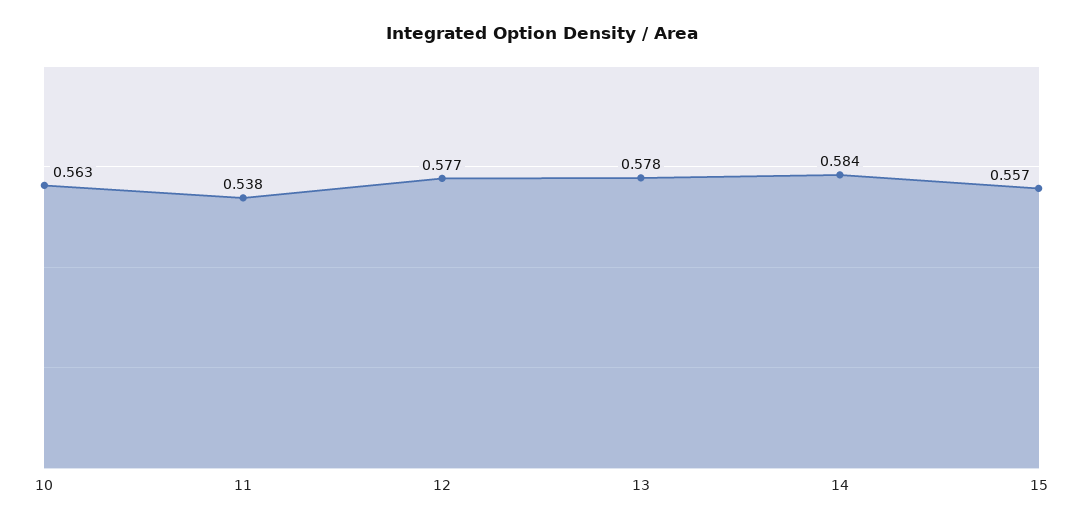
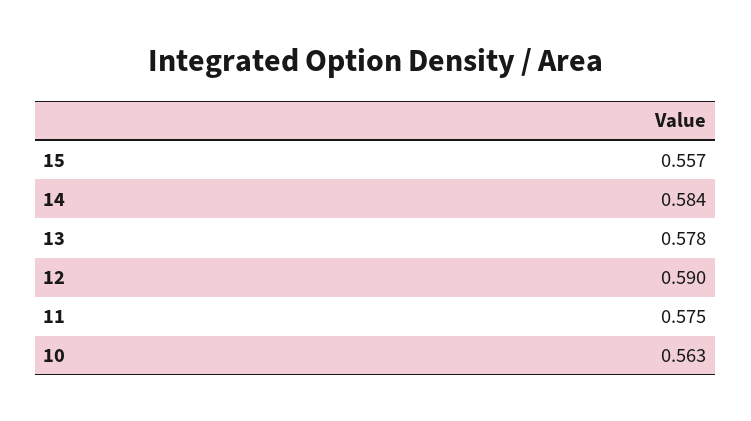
  {
    "10": 0.563,
-   "11": 0.538,
+   "11": 0.575,
-   "12": 0.577,
+   "12": 0.59,
    "13": 0.578,
    "14": 0.584,
    "15": 0.557
  }

